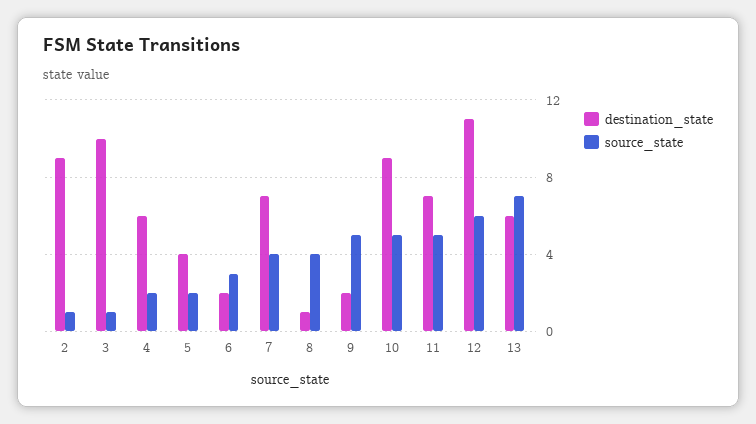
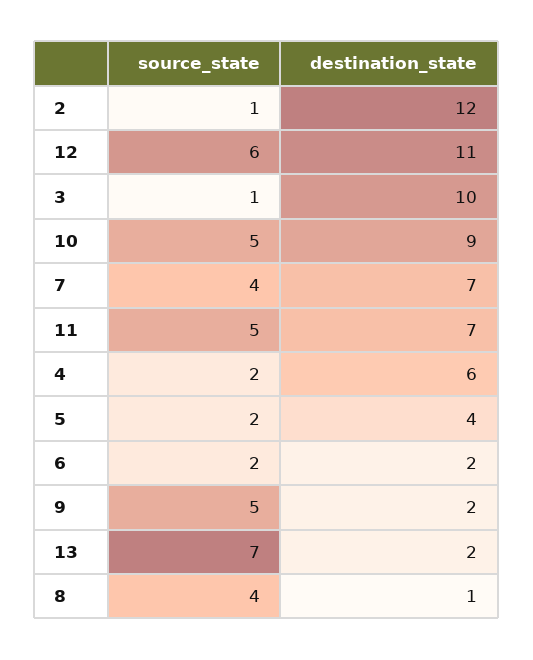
  {
    "destination_state": {
-     "2": 9,
+     "2": 12,
      "3": 10,
      "4": 6,
      "5": 4,
      "6": 2,
      "7": 7,
      "8": 1,
      "9": 2,
      "10": 9,
      "11": 7,
      "12": 11,
-     "13": 6
+     "13": 2
    },
    "source_state": {
      "2": 1,
      "3": 1,
      "4": 2,
      "5": 2,
-     "6": 3,
+     "6": 2,
      "7": 4,
      "8": 4,
      "9": 5,
      "10": 5,
      "11": 5,
      "12": 6,
      "13": 7
    }
  }

